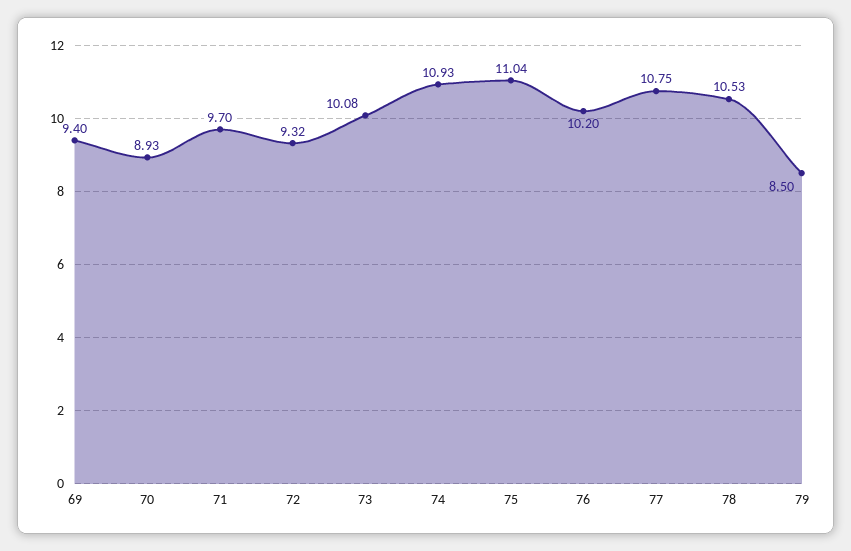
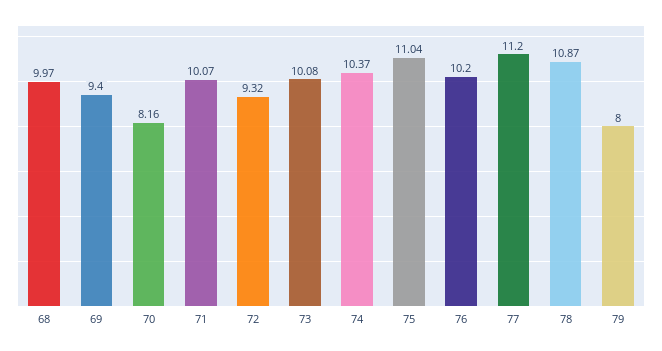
  {
    "69": 9.4,
-   "70": 8.93,
+   "70": 8.16,
-   "71": 9.7,
+   "71": 10.07,
    "72": 9.32,
    "73": 10.08,
-   "74": 10.93,
+   "74": 10.37,
    "75": 11.04,
    "76": 10.2,
-   "77": 10.75,
+   "77": 11.2,
-   "78": 10.53,
+   "78": 10.87,
-   "79": 8.5
+   "79": 8,
+   "68": 9.97
  }

